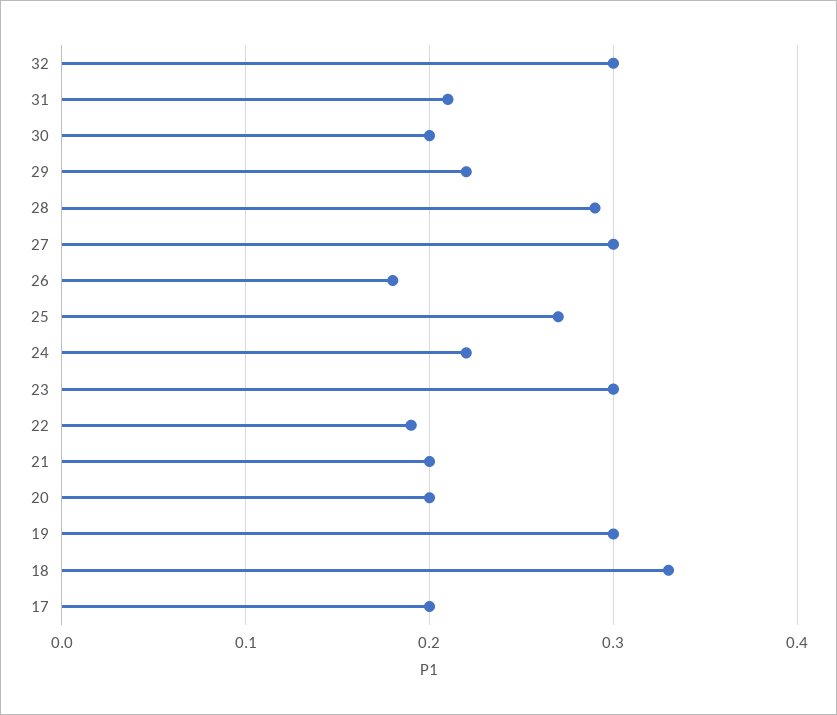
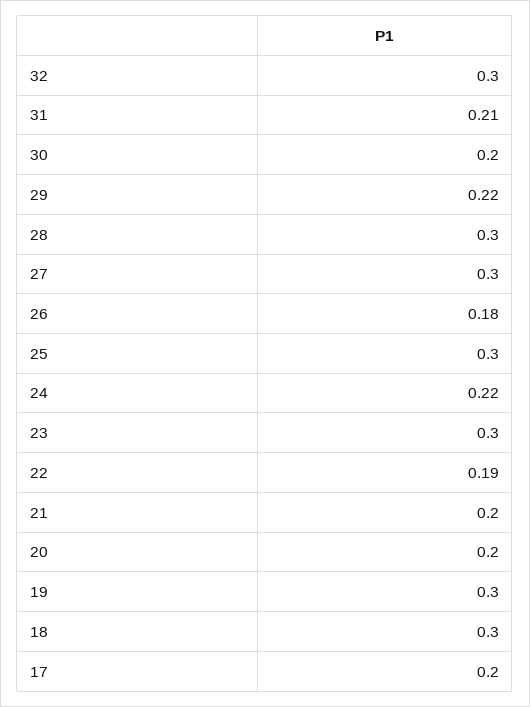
  {
    "32": 0.3,
    "31": 0.21,
    "30": 0.2,
    "29": 0.22,
-   "28": 0.29,
+   "28": 0.3,
    "27": 0.3,
    "26": 0.18,
-   "25": 0.27,
+   "25": 0.3,
    "24": 0.22,
    "23": 0.3,
    "22": 0.19,
    "21": 0.2,
    "20": 0.2,
    "19": 0.3,
-   "18": 0.33,
+   "18": 0.3,
    "17": 0.2
  }

